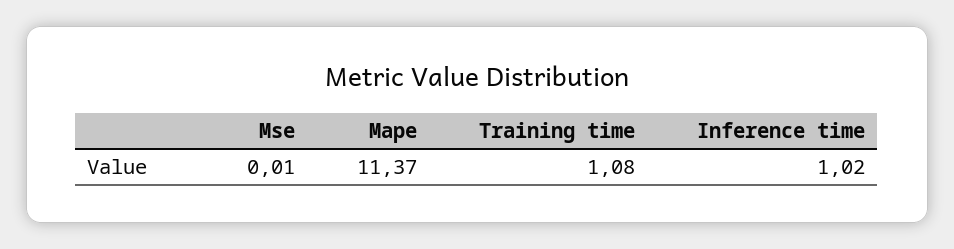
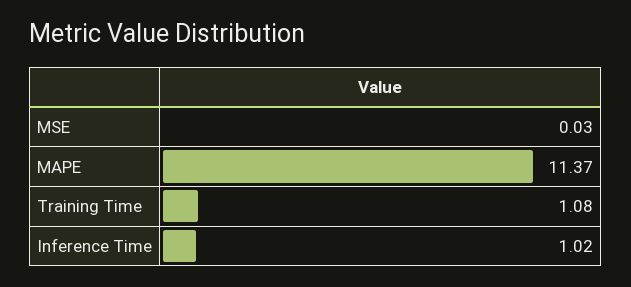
  {
-   "Mse": 0.01,
+   "Mse": 0.03,
    "Mape": 11.37,
    "Training time": 1.08,
    "Inference time": 1.02
  }

